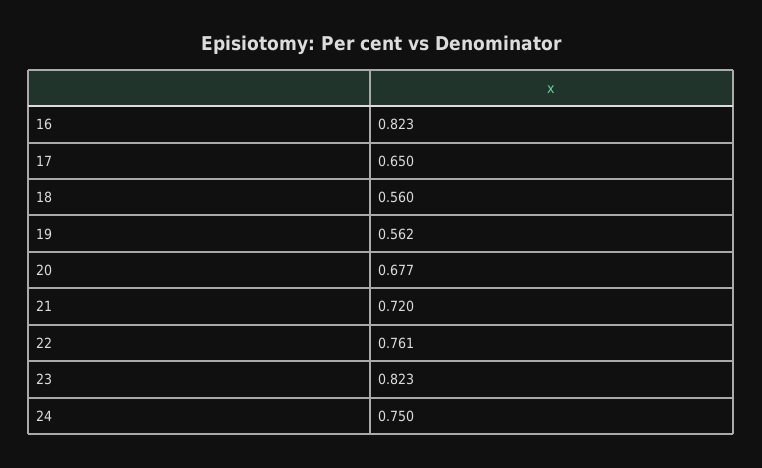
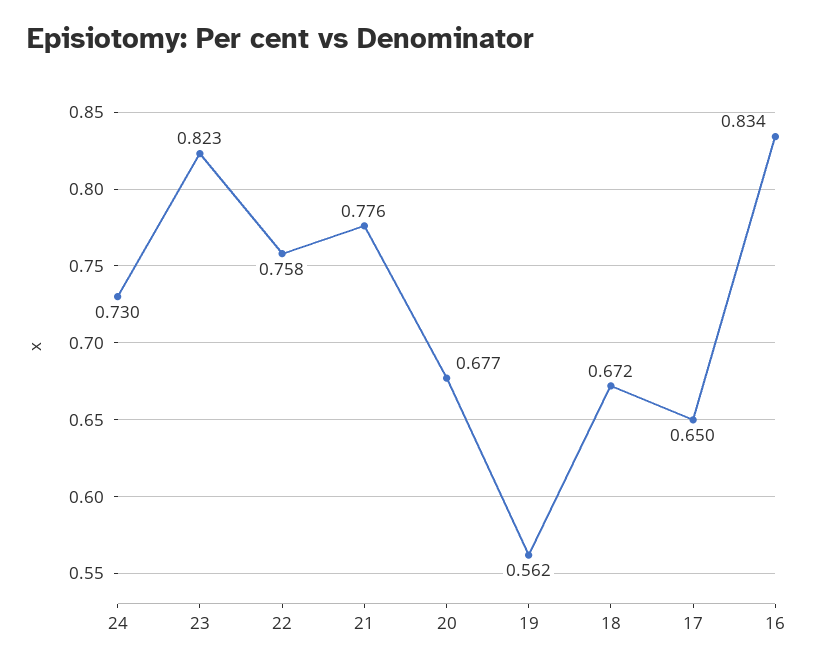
  {
-   "16": 0.823,
+   "16": 0.834,
    "17": 0.65,
-   "18": 0.56,
+   "18": 0.672,
    "19": 0.562,
    "20": 0.677,
-   "21": 0.72,
+   "21": 0.776,
-   "22": 0.761,
+   "22": 0.758,
    "23": 0.823,
-   "24": 0.75
+   "24": 0.73
  }

